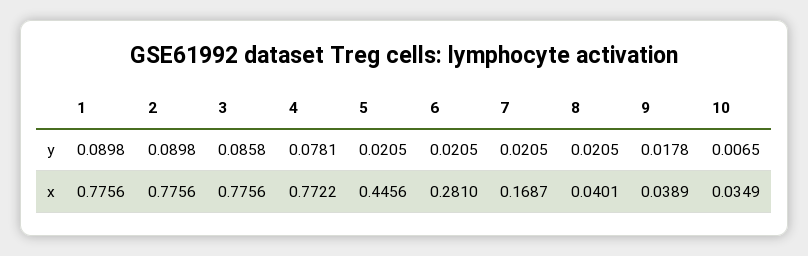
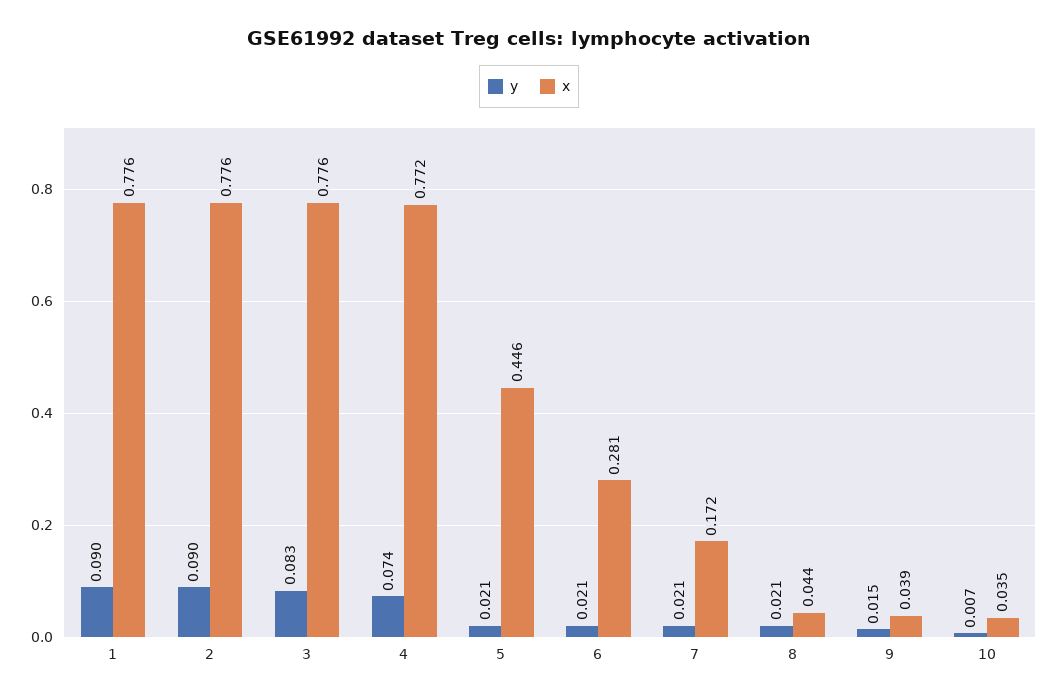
  {
    "y": {
      "1": 0.0898,
      "2": 0.0898,
-     "3": 0.0858,
+     "3": 0.083,
-     "4": 0.0781,
+     "4": 0.074,
      "5": 0.0205,
      "6": 0.0205,
      "7": 0.0205,
      "8": 0.0205,
-     "9": 0.0178,
+     "9": 0.015,
      "10": 0.0065
    },
    "x": {
      "1": 0.7756,
      "2": 0.7756,
      "3": 0.7756,
      "4": 0.7722,
      "5": 0.4456,
      "6": 0.281,
-     "7": 0.1687,
+     "7": 0.172,
-     "8": 0.0401,
+     "8": 0.044,
      "9": 0.0389,
      "10": 0.0349
    }
  }

